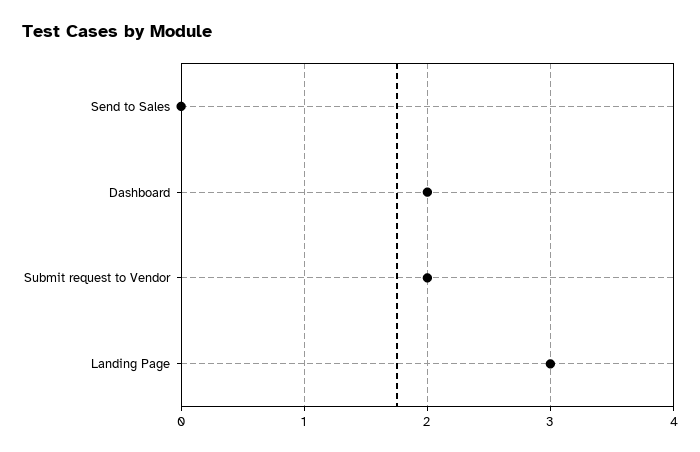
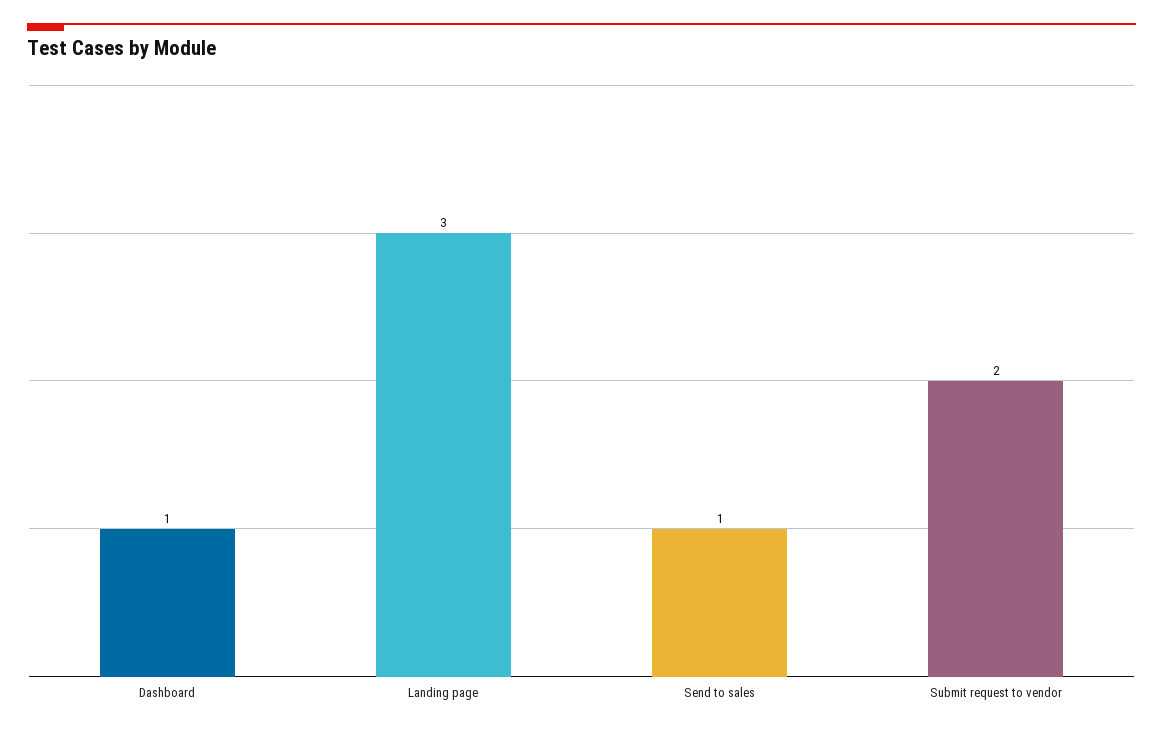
  {
-   "Send to Sales": 0,
+   "Send to Sales": 1,
-   "Dashboard": 2,
+   "Dashboard": 1,
    "Submit request to Vendor": 2,
    "Landing Page": 3
  }

